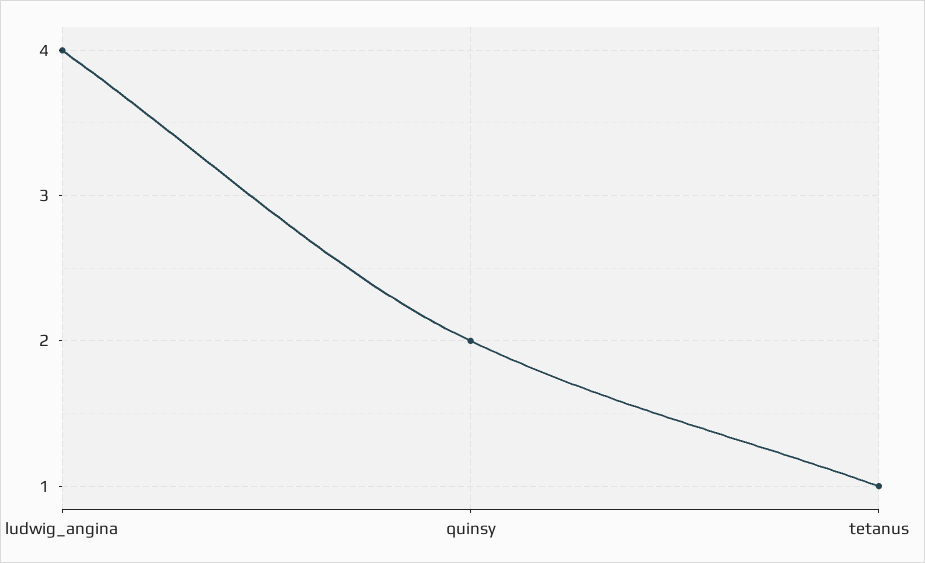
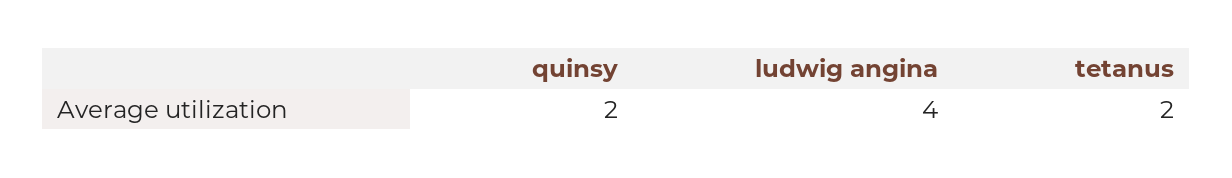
  {
    "ludwig_angina": 4,
    "quinsy": 2,
-   "tetanus": 1
+   "tetanus": 2
  }

